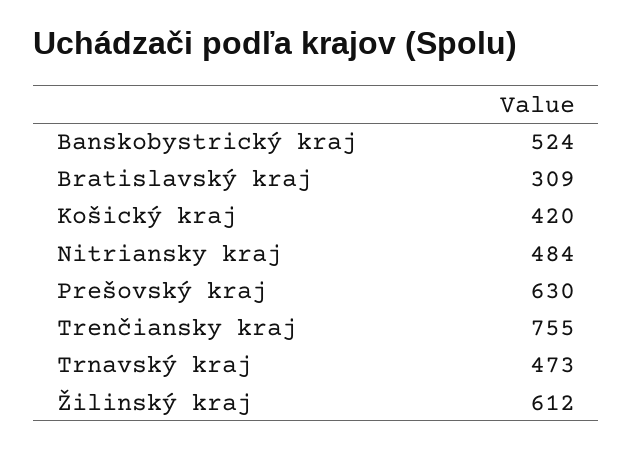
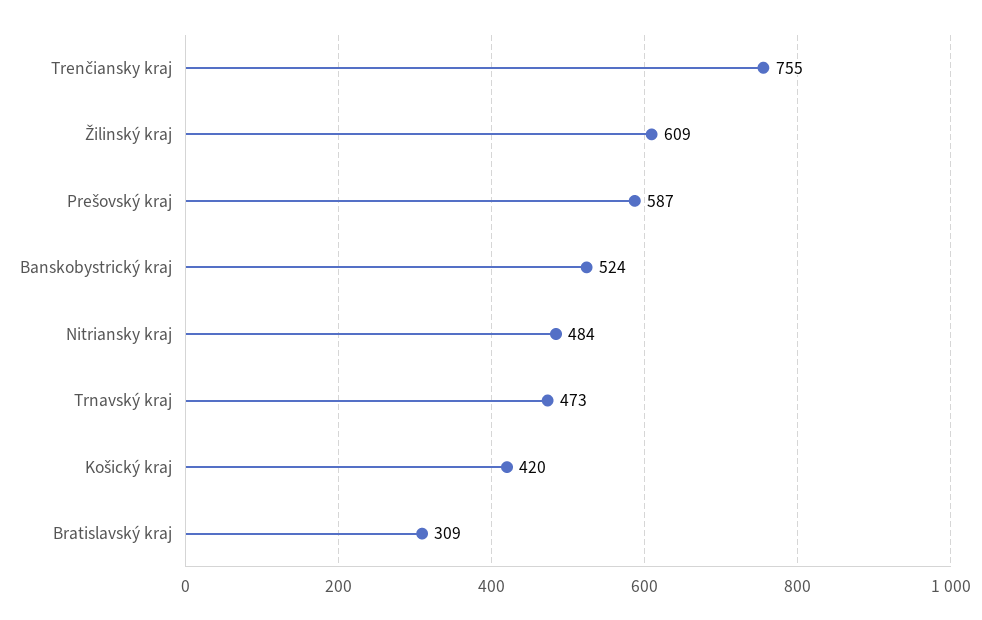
  {
    "Banskobystrický kraj": 524,
    "Bratislavský kraj": 309,
    "Košický kraj": 420,
    "Nitriansky kraj": 484,
-   "Prešovský kraj": 630,
+   "Prešovský kraj": 587,
    "Trenčiansky kraj": 755,
    "Trnavský kraj": 473,
-   "Žilinský kraj": 612
+   "Žilinský kraj": 609
  }

